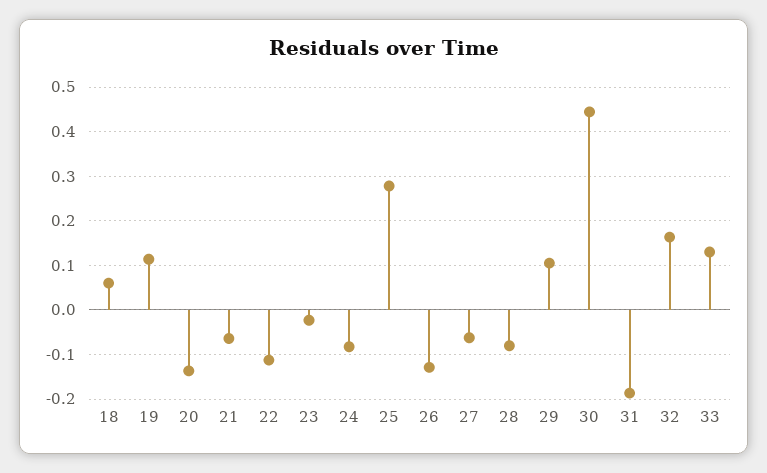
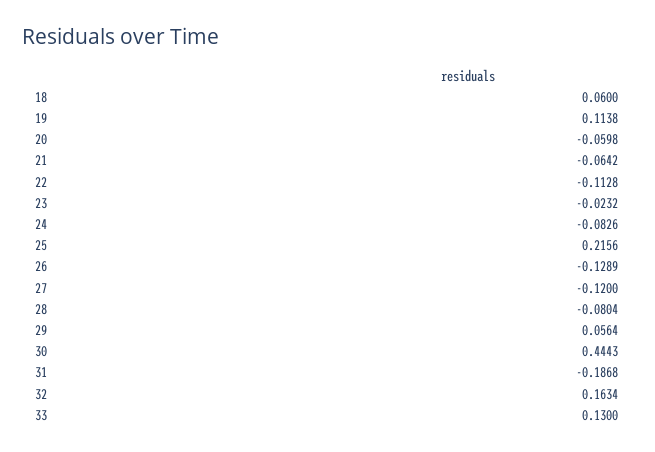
  {
    "18": 0.06,
    "19": 0.1138,
-   "20": -0.14,
+   "20": -0.0598,
    "21": -0.0642,
    "22": -0.1128,
    "23": -0.0232,
    "24": -0.0826,
-   "25": 0.28,
+   "25": 0.2156,
    "26": -0.1289,
-   "27": -0.06,
+   "27": -0.12,
    "28": -0.0804,
-   "29": 0.1,
+   "29": 0.0564,
    "30": 0.4443,
    "31": -0.1868,
    "32": 0.1634,
    "33": 0.13
  }

